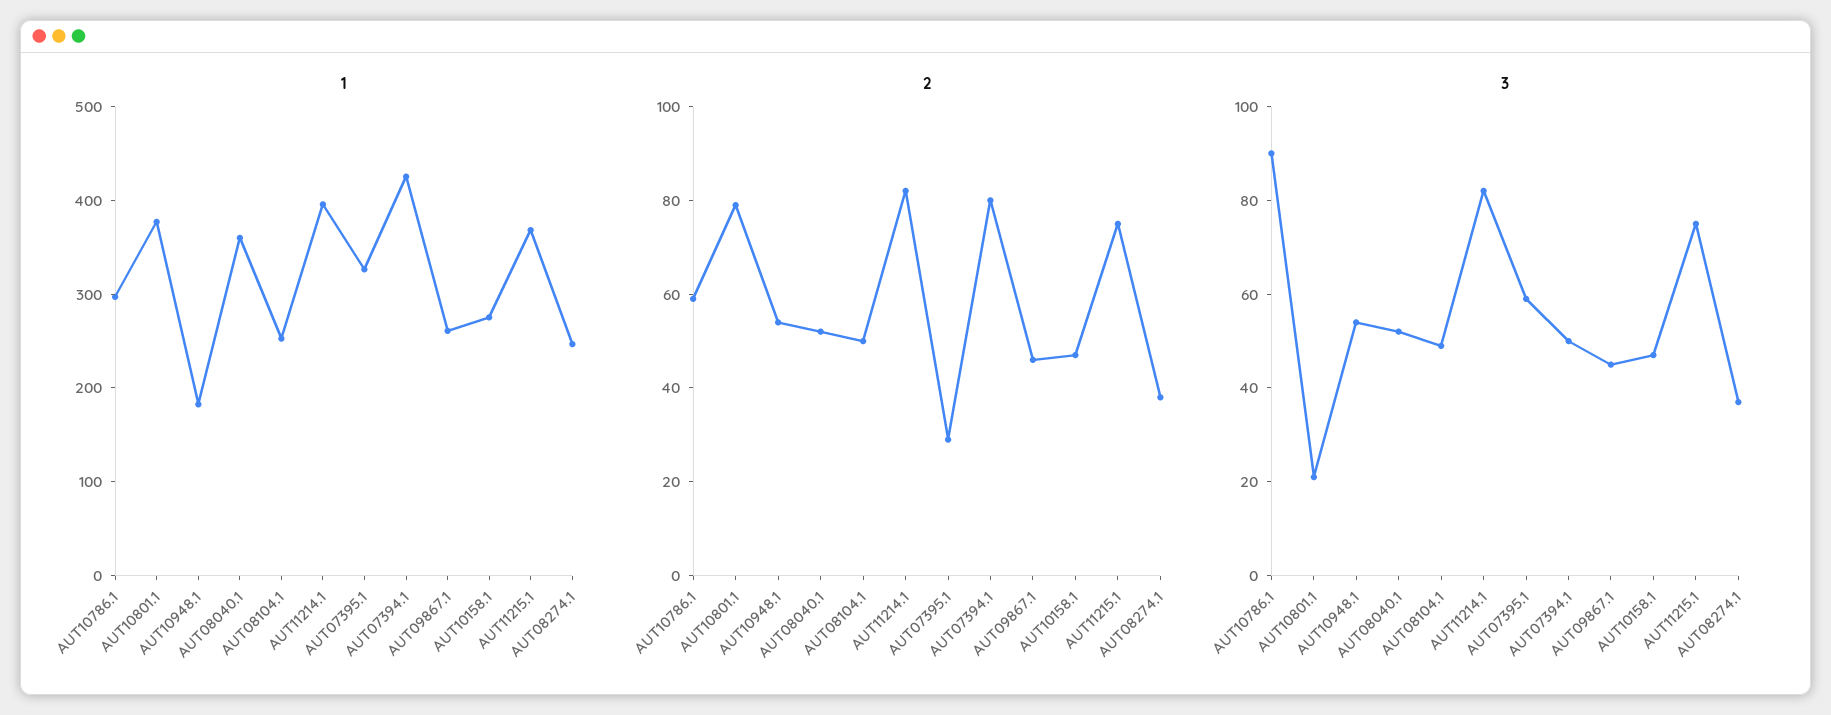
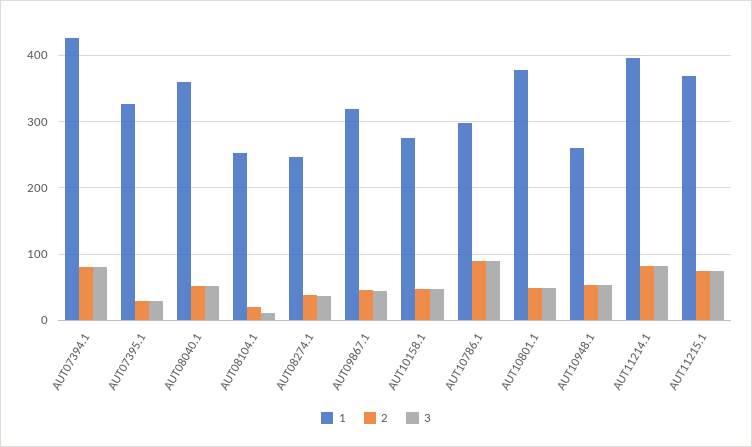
  {
    "1": {
      "AUT10786.1": 300,
      "AUT10801.1": 380,
-     "AUT10948.1": 180,
+     "AUT10948.1": 260,
      "AUT08040.1": 360,
      "AUT08104.1": 250,
      "AUT11214.1": 400,
      "AUT07395.1": 330,
      "AUT07394.1": 430,
-     "AUT09867.1": 260,
+     "AUT09867.1": 320,
      "AUT10158.1": 280,
      "AUT11215.1": 370,
      "AUT08274.1": 250
    },
    "2": {
-     "AUT10786.1": 60,
+     "AUT10786.1": 90,
-     "AUT10801.1": 80,
+     "AUT10801.1": 50,
      "AUT10948.1": 55,
      "AUT08040.1": 50,
-     "AUT08104.1": 50,
+     "AUT08104.1": 20,
      "AUT11214.1": 80,
      "AUT07395.1": 30,
      "AUT07394.1": 80,
      "AUT09867.1": 45,
      "AUT10158.1": 45,
      "AUT11215.1": 75,
      "AUT08274.1": 40
    },
    "3": {
      "AUT10786.1": 90,
-     "AUT10801.1": 20,
+     "AUT10801.1": 50,
      "AUT10948.1": 55,
      "AUT08040.1": 50,
-     "AUT08104.1": 50,
+     "AUT08104.1": 10,
      "AUT11214.1": 80,
-     "AUT07395.1": 60,
+     "AUT07395.1": 30,
-     "AUT07394.1": 50,
+     "AUT07394.1": 80,
      "AUT09867.1": 45,
      "AUT10158.1": 45,
      "AUT11215.1": 75,
      "AUT08274.1": 35
    }
  }

